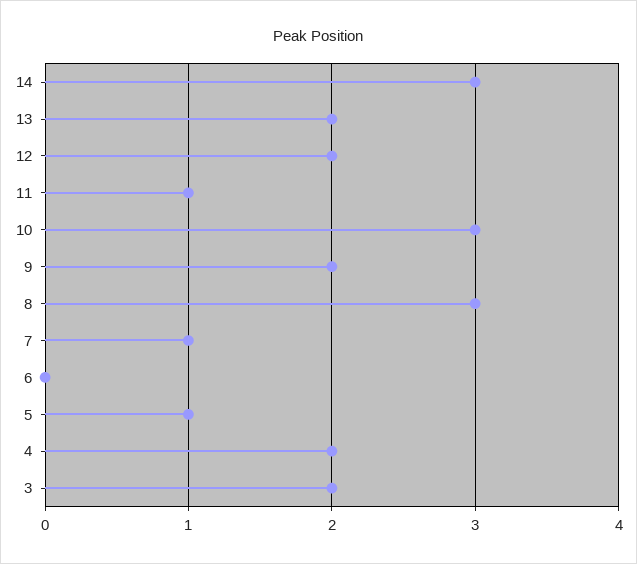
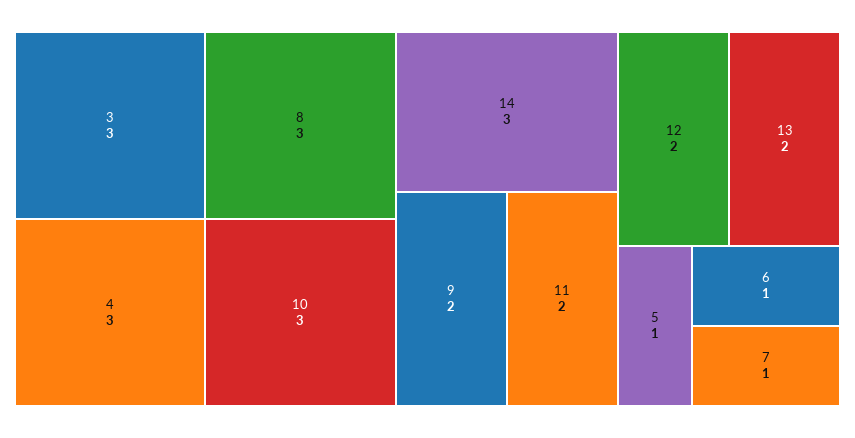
  {
    "14": 3,
    "13": 2,
    "12": 2,
-   "11": 1,
+   "11": 2,
    "10": 3,
    "9": 2,
    "8": 3,
    "7": 1,
-   "6": 0,
+   "6": 1,
    "5": 1,
-   "4": 2,
+   "4": 3,
-   "3": 2
+   "3": 3
  }

